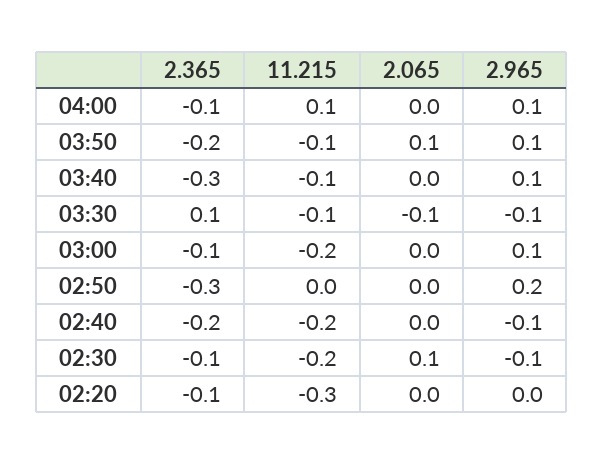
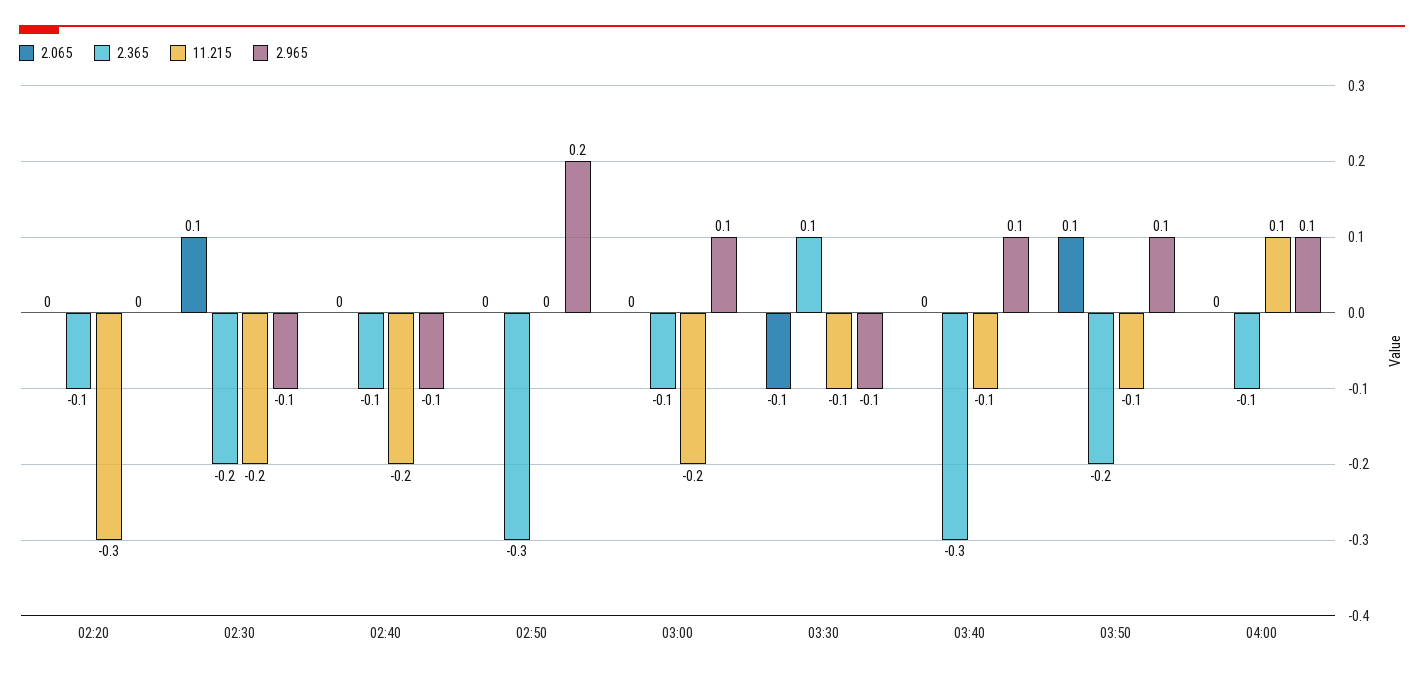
  {
    "2.365": {
      "04:00": -0.1,
      "03:50": -0.2,
      "03:40": -0.3,
      "03:30": 0.1,
      "03:00": -0.1,
      "02:50": -0.3,
-     "02:40": -0.2,
+     "02:40": -0.1,
-     "02:30": -0.1,
+     "02:30": -0.2,
      "02:20": -0.1
    },
    "11.215": {
      "04:00": 0.1,
      "03:50": -0.1,
      "03:40": -0.1,
      "03:30": -0.1,
      "03:00": -0.2,
      "02:50": 0,
      "02:40": -0.2,
      "02:30": -0.2,
      "02:20": -0.3
    },
    "2.065": {
      "04:00": 0,
      "03:50": 0.1,
      "03:40": 0,
      "03:30": -0.1,
      "03:00": 0,
      "02:50": 0,
      "02:40": 0,
      "02:30": 0.1,
      "02:20": 0
    },
    "2.965": {
      "04:00": 0.1,
      "03:50": 0.1,
      "03:40": 0.1,
      "03:30": -0.1,
      "03:00": 0.1,
      "02:50": 0.2,
      "02:40": -0.1,
      "02:30": -0.1,
      "02:20": 0
    }
  }

